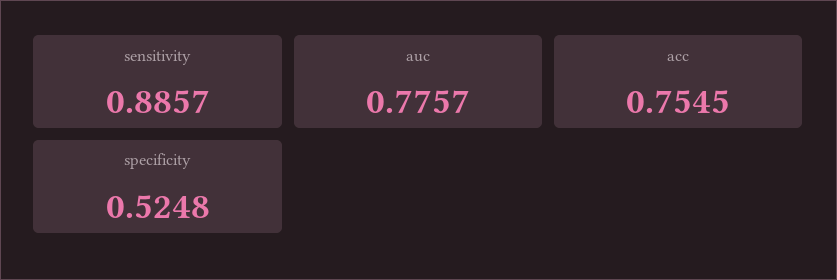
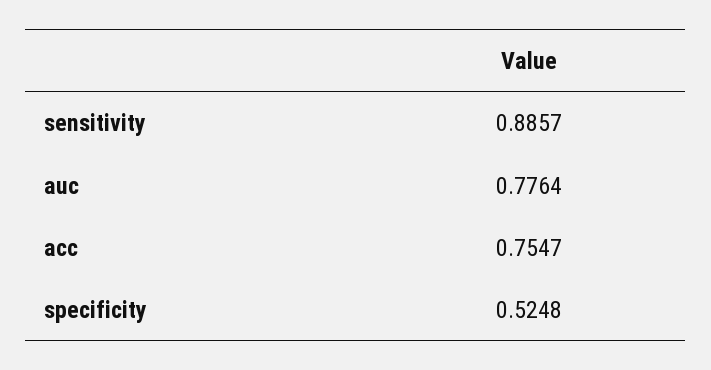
  {
    "sensitivity": 0.8857,
-   "auc": 0.7757,
+   "auc": 0.7764,
-   "acc": 0.7545,
+   "acc": 0.7547,
    "specificity": 0.5248
  }

